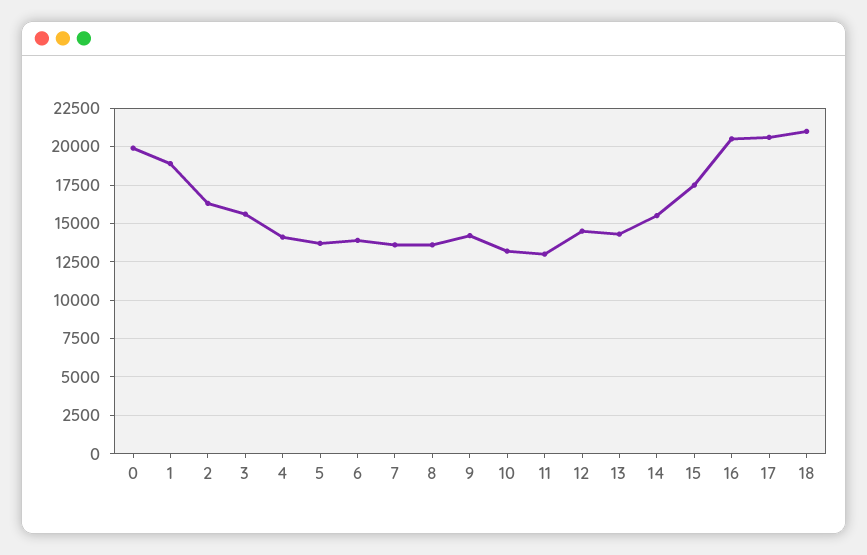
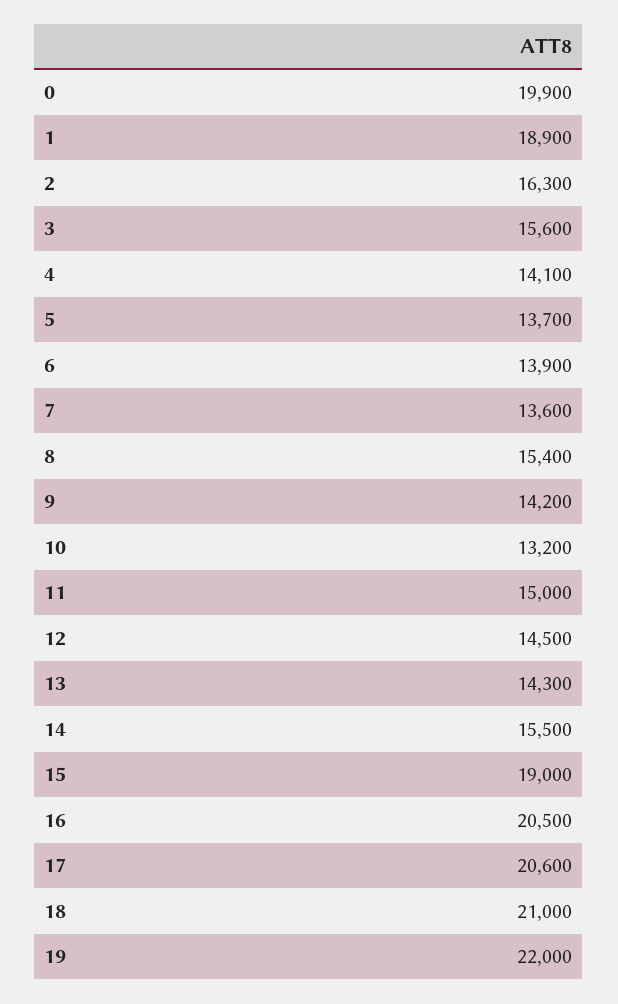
  {
    "0": 19900,
    "1": 18900,
    "2": 16300,
    "3": 15600,
    "4": 14100,
    "5": 13700,
    "6": 13900,
    "7": 13600,
-   "8": 13500,
+   "8": 15400,
    "9": 14200,
    "10": 13200,
-   "11": 13000,
+   "11": 15000,
    "12": 14500,
    "13": 14300,
    "14": 15500,
-   "15": 17500,
+   "15": 19000,
    "16": 20500,
    "17": 20600,
-   "18": 21000
+   "18": 21000,
+   "19": 22000
  }

